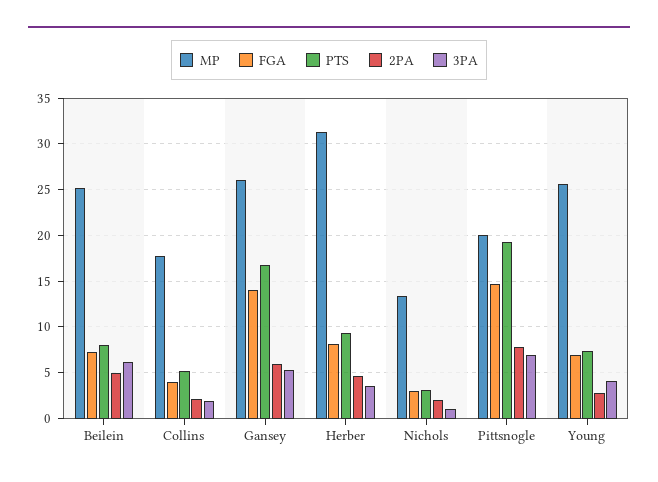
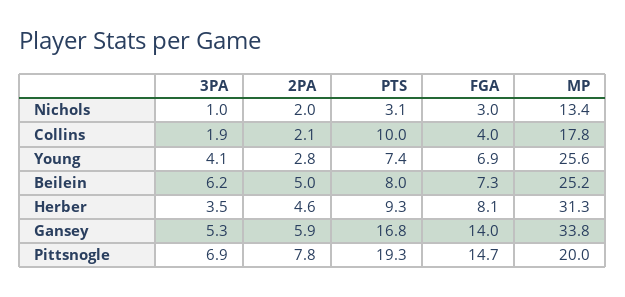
  {
    "MP": {
      "Beilein": 25.2,
      "Collins": 17.8,
-     "Gansey": 26,
+     "Gansey": 33.8,
      "Herber": 31.3,
      "Nichols": 13.4,
      "Pittsnogle": 20,
      "Young": 25.6
    },
    "FGA": {
      "Beilein": 7.3,
      "Collins": 4,
      "Gansey": 14,
      "Herber": 8.1,
      "Nichols": 3,
      "Pittsnogle": 14.7,
      "Young": 6.9
    },
    "PTS": {
      "Beilein": 8,
-     "Collins": 5,
+     "Collins": 10,
      "Gansey": 16.8,
      "Herber": 9.3,
      "Nichols": 3.1,
      "Pittsnogle": 19.3,
      "Young": 7.4
    },
    "2PA": {
      "Beilein": 5,
      "Collins": 2.1,
      "Gansey": 5.9,
      "Herber": 4.6,
      "Nichols": 2,
      "Pittsnogle": 7.8,
      "Young": 2.8
    },
    "3PA": {
      "Beilein": 6.2,
      "Collins": 1.9,
      "Gansey": 5.3,
      "Herber": 3.5,
      "Nichols": 1,
      "Pittsnogle": 6.9,
      "Young": 4.1
    }
  }

